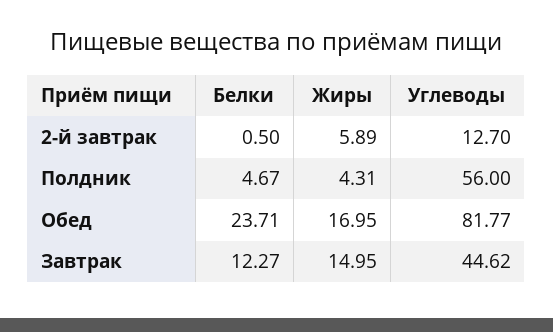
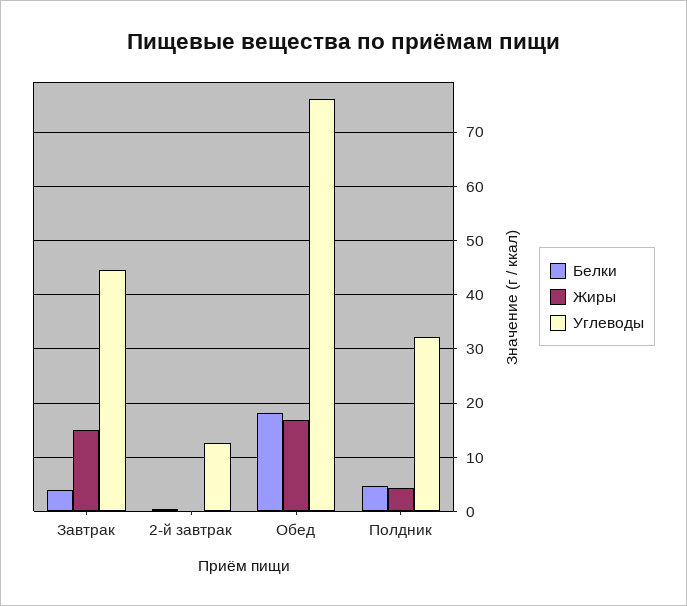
  {
    "Белки": {
      "2-й завтрак": 0.5,
      "Полдник": 4.67,
-     "Обед": 23.71,
+     "Обед": 18,
-     "Завтрак": 12.27
+     "Завтрак": 4
    },
    "Жиры": {
-     "2-й завтрак": 5.89,
+     "2-й завтрак": 0,
      "Полдник": 4.31,
      "Обед": 16.95,
      "Завтрак": 14.95
    },
    "Углеводы": {
      "2-й завтрак": 12.7,
-     "Полдник": 56,
+     "Полдник": 32,
-     "Обед": 81.77,
+     "Обед": 76,
      "Завтрак": 44.62
    }
  }

